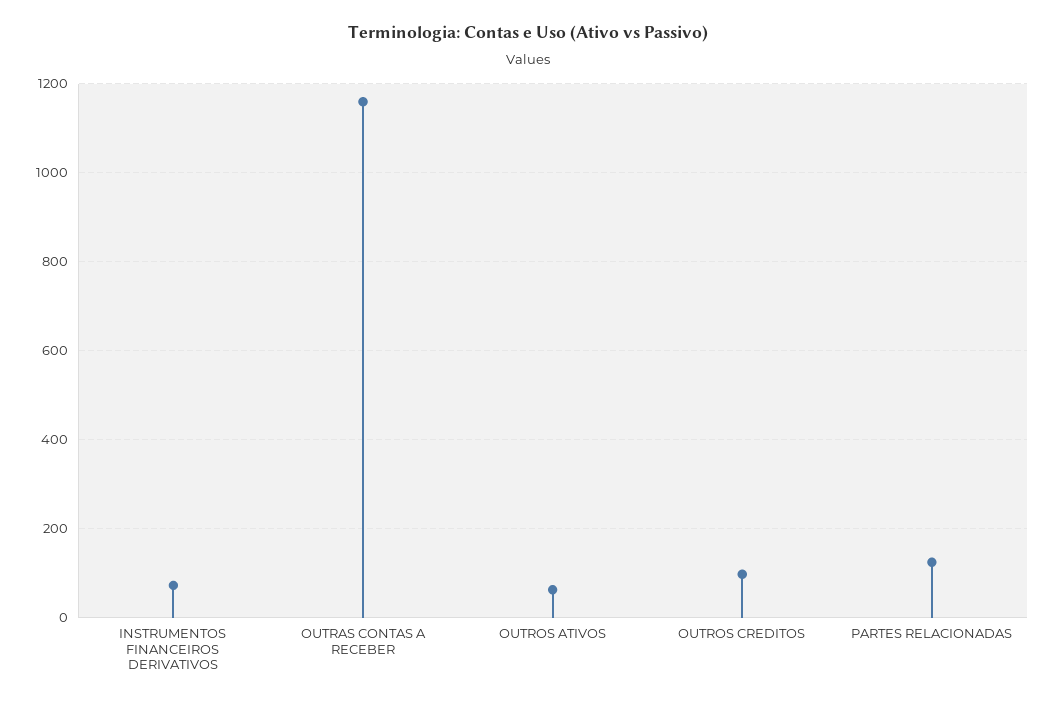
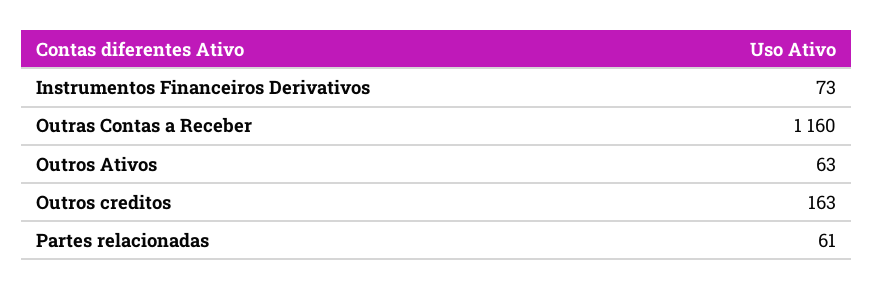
  {
    "INSTRUMENTOS FINANCEIROS DERIVATIVOS": 73,
    "OUTRAS CONTAS A RECEBER": 1160,
    "OUTROS ATIVOS": 63,
-   "OUTROS CREDITOS": 100,
+   "OUTROS CREDITOS": 163,
-   "PARTES RELACIONADAS": 120
+   "PARTES RELACIONADAS": 61
  }

